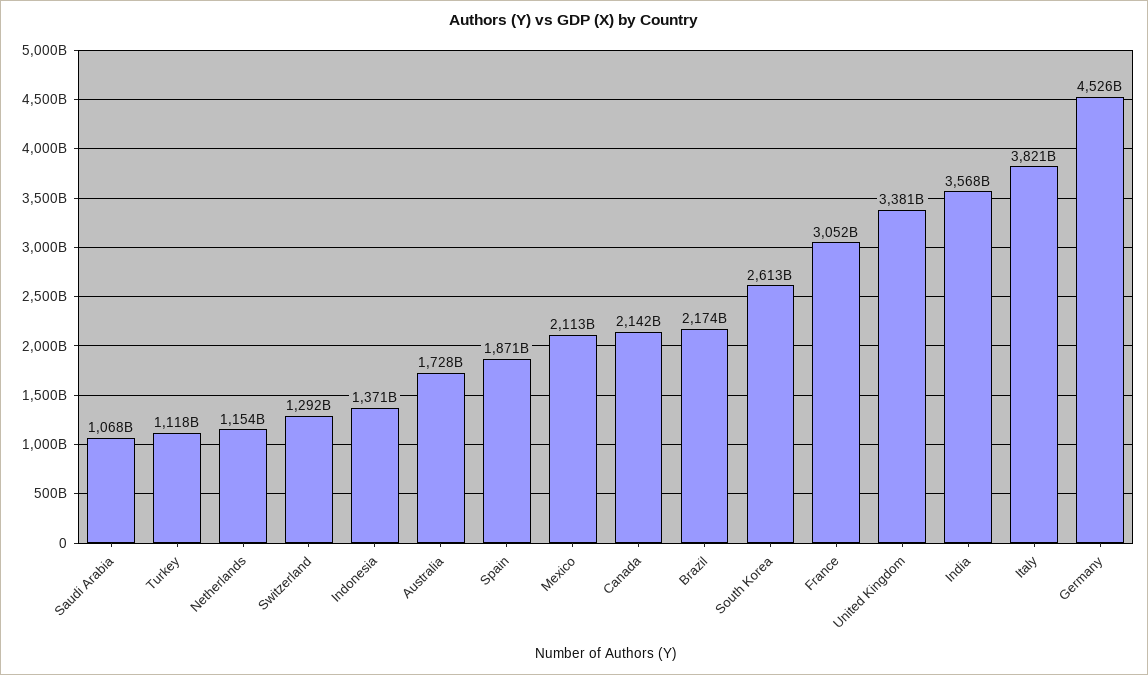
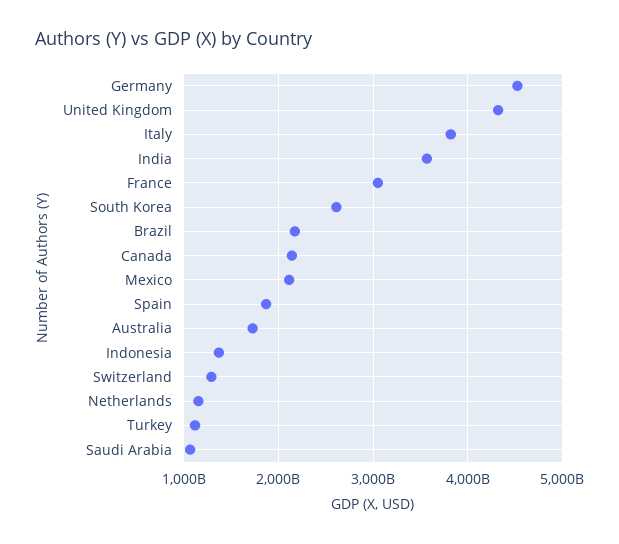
  {
    "Saudi Arabia": 1068000000000,
    "Turkey": 1118000000000,
    "Netherlands": 1154000000000,
    "Switzerland": 1292000000000,
    "Indonesia": 1371000000000,
    "Australia": 1728000000000,
    "Spain": 1871000000000,
    "Mexico": 2113000000000,
    "Canada": 2142000000000,
    "Brazil": 2174000000000,
    "South Korea": 2613000000000,
    "France": 3052000000000,
-   "United Kingdom": 3381000000000,
+   "United Kingdom": 4300000000000,
    "India": 3568000000000,
    "Italy": 3821000000000,
    "Germany": 4526000000000
  }

